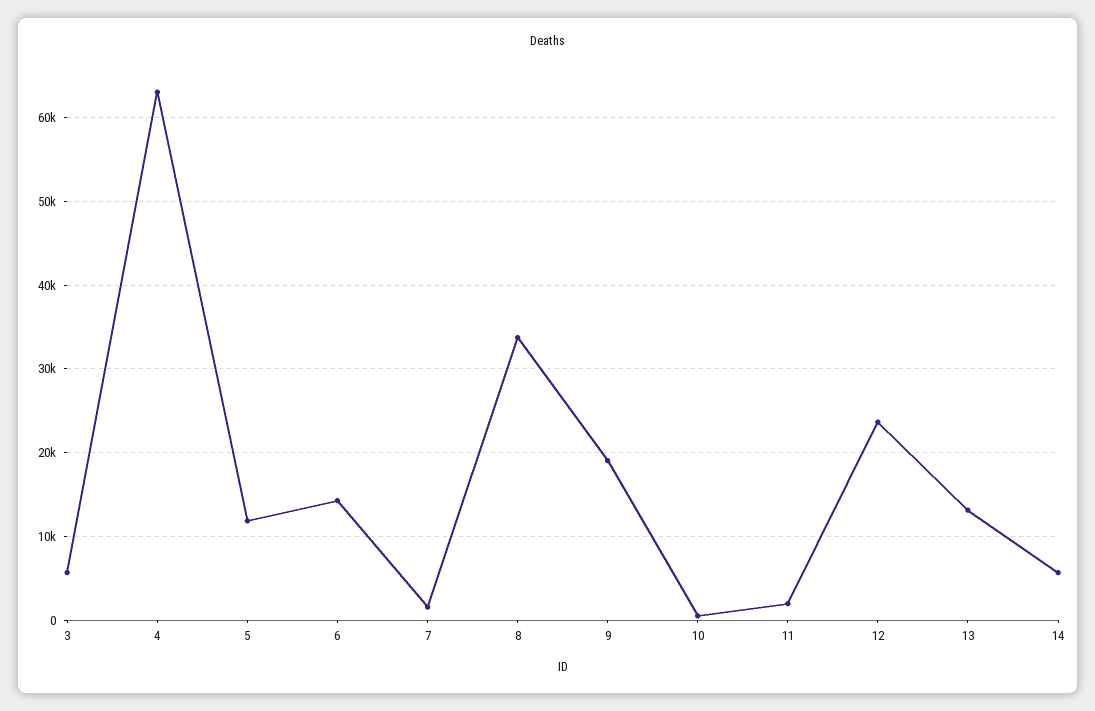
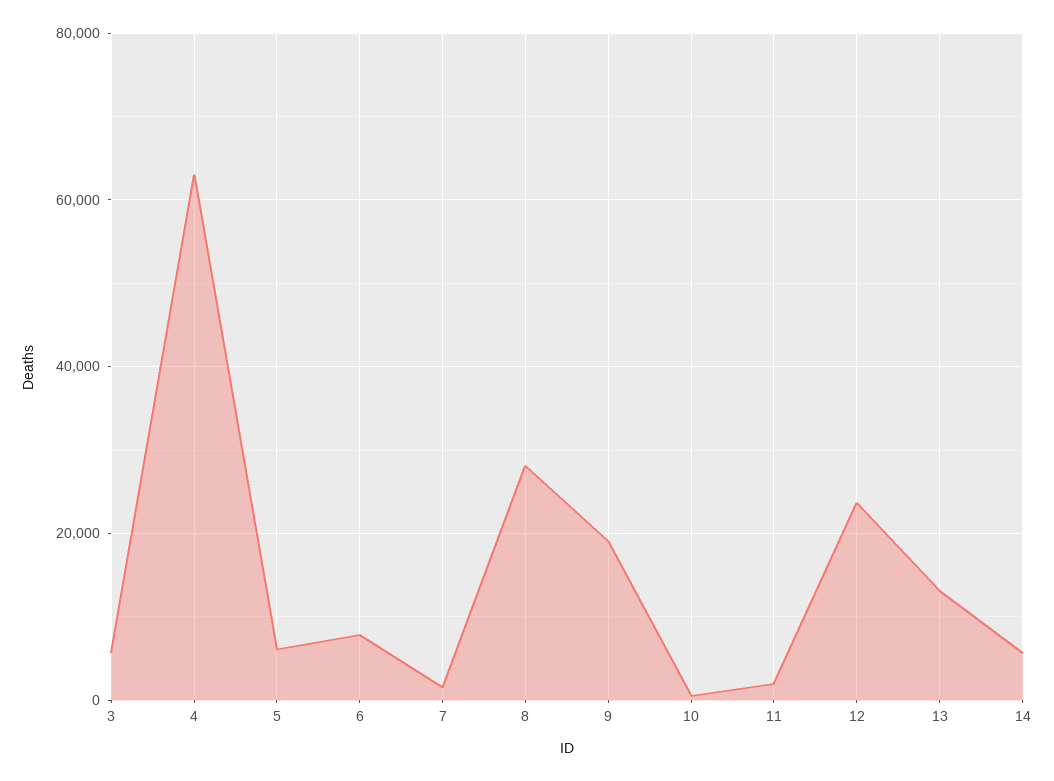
  {
    "3": 6000,
    "4": 63000,
-   "5": 12000,
+   "5": 6000,
-   "6": 14000,
+   "6": 8000,
    "7": 2000,
-   "8": 34000,
+   "8": 28000,
    "9": 19000,
    "10": 1000,
    "11": 2000,
    "12": 24000,
    "13": 13000,
    "14": 6000
  }

